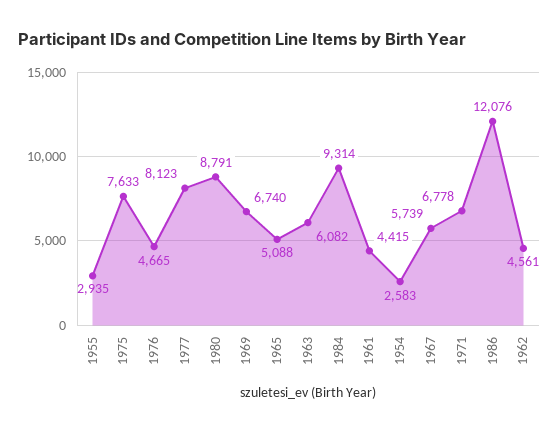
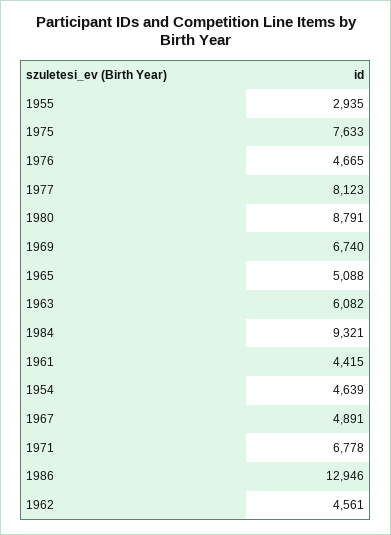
  {
    "1955": 2935,
    "1975": 7633,
    "1976": 4665,
    "1977": 8123,
    "1980": 8791,
    "1969": 6740,
    "1965": 5088,
    "1963": 6082,
-   "1984": 9314,
+   "1984": 9321,
    "1961": 4415,
-   "1954": 2583,
+   "1954": 4639,
-   "1967": 5739,
+   "1967": 4891,
    "1971": 6778,
-   "1986": 12076,
+   "1986": 12946,
    "1962": 4561
  }

